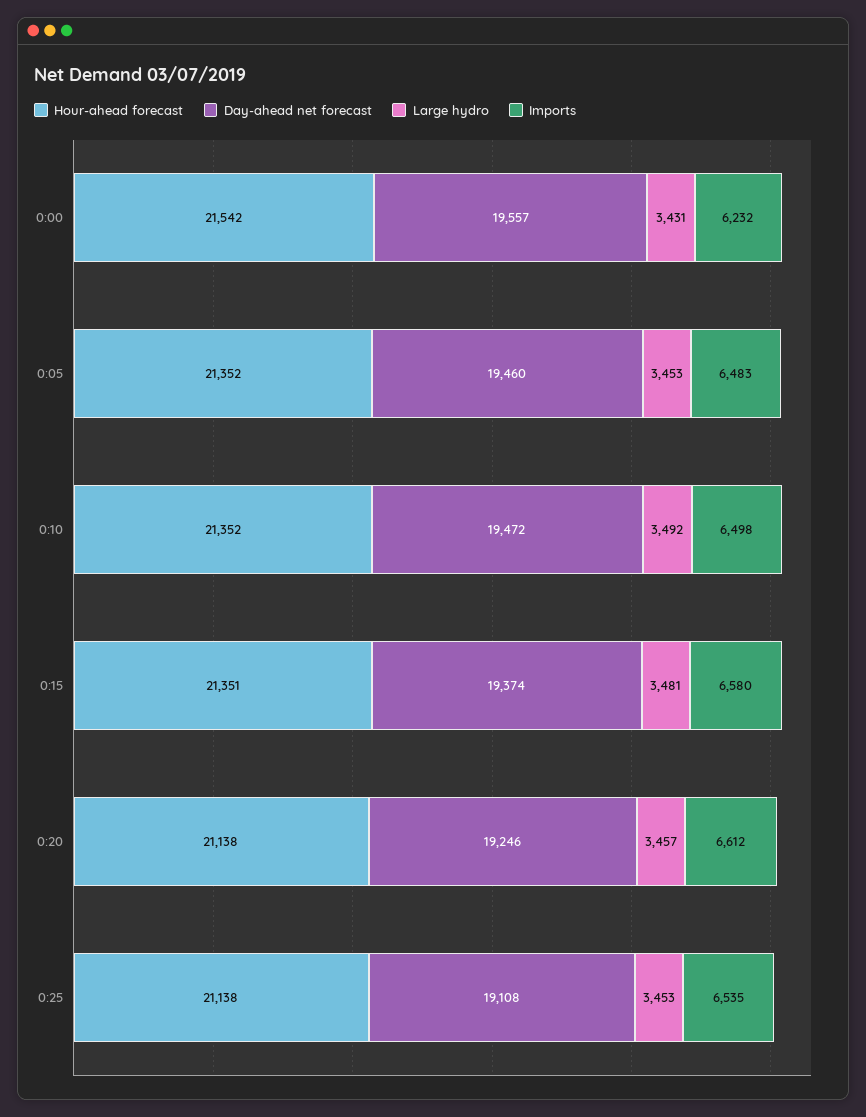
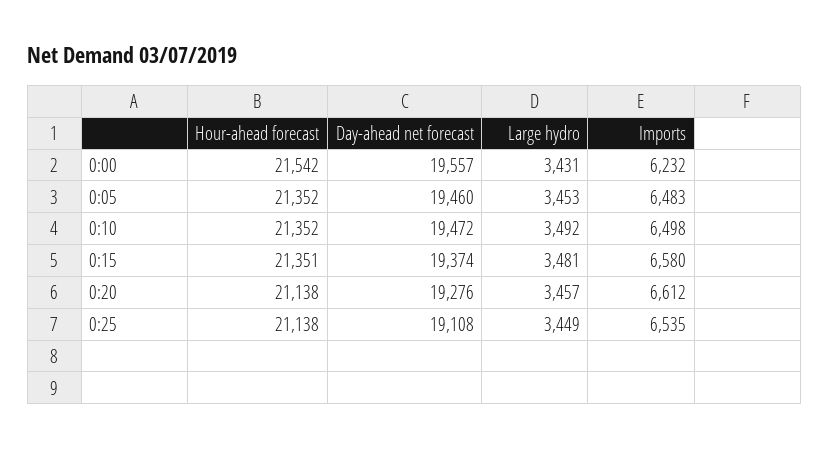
  {
    "Hour-ahead forecast": {
      "0:00": 21542,
      "0:05": 21352,
      "0:10": 21352,
      "0:15": 21351,
      "0:20": 21138,
      "0:25": 21138
    },
    "Day-ahead net forecast": {
      "0:00": 19557,
      "0:05": 19460,
      "0:10": 19472,
      "0:15": 19374,
-     "0:20": 19246,
+     "0:20": 19276,
      "0:25": 19108
    },
    "Large hydro": {
      "0:00": 3431,
      "0:05": 3453,
      "0:10": 3492,
      "0:15": 3481,
      "0:20": 3457,
-     "0:25": 3453
+     "0:25": 3449
    },
    "Imports": {
      "0:00": 6232,
      "0:05": 6483,
      "0:10": 6498,
      "0:15": 6580,
      "0:20": 6612,
      "0:25": 6535
    }
  }

